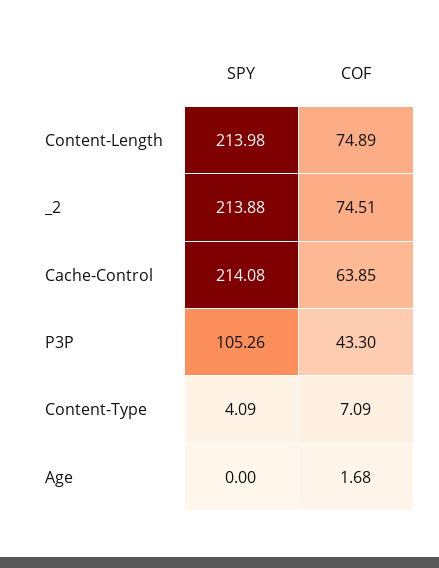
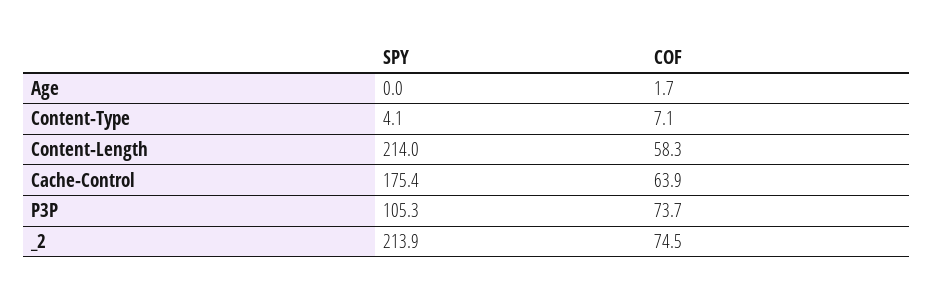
  {
    "SPY": {
      "Content-Length": 213.98,
      "_2": 213.88,
-     "Cache-Control": 214.08,
+     "Cache-Control": 175.4,
      "P3P": 105.26,
      "Content-Type": 4.09,
      "Age": 0
    },
    "COF": {
-     "Content-Length": 74.89,
+     "Content-Length": 58.3,
      "_2": 74.51,
      "Cache-Control": 63.85,
-     "P3P": 43.3,
+     "P3P": 73.7,
      "Content-Type": 7.09,
      "Age": 1.68
    }
  }

